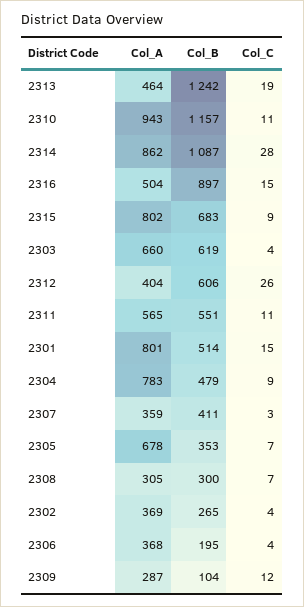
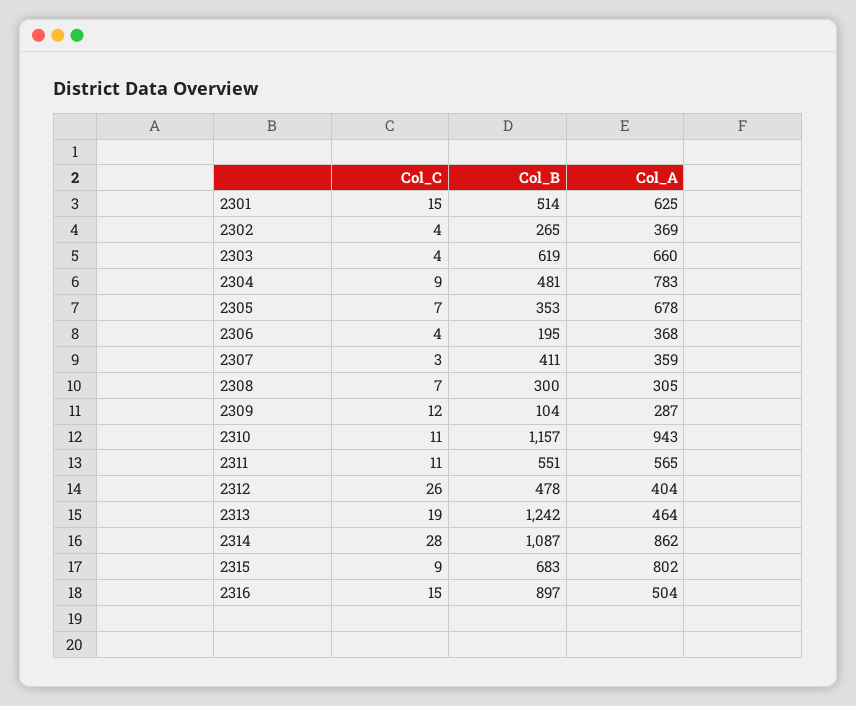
  {
    "Col_A": {
      "2313": 464,
      "2310": 943,
      "2314": 862,
      "2316": 504,
      "2315": 802,
      "2303": 660,
      "2312": 404,
      "2311": 565,
-     "2301": 801,
+     "2301": 625,
      "2304": 783,
      "2307": 359,
      "2305": 678,
      "2308": 305,
      "2302": 369,
      "2306": 368,
      "2309": 287
    },
    "Col_B": {
      "2313": 1242,
      "2310": 1157,
      "2314": 1087,
      "2316": 897,
      "2315": 683,
      "2303": 619,
-     "2312": 606,
+     "2312": 478,
      "2311": 551,
      "2301": 514,
-     "2304": 479,
+     "2304": 481,
      "2307": 411,
      "2305": 353,
      "2308": 300,
      "2302": 265,
      "2306": 195,
      "2309": 104
    },
    "Col_C": {
      "2313": 19,
      "2310": 11,
      "2314": 28,
      "2316": 15,
      "2315": 9,
      "2303": 4,
      "2312": 26,
      "2311": 11,
      "2301": 15,
      "2304": 9,
      "2307": 3,
      "2305": 7,
      "2308": 7,
      "2302": 4,
      "2306": 4,
      "2309": 12
    }
  }

